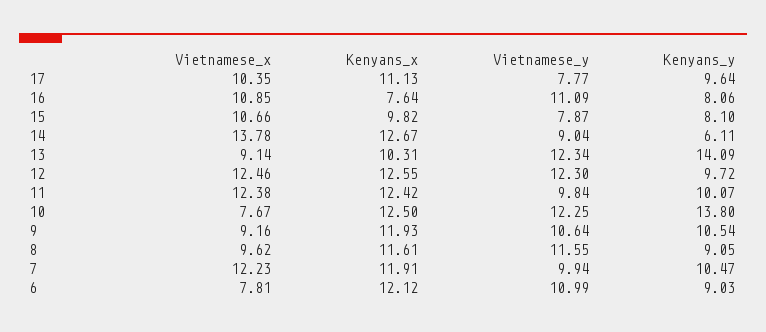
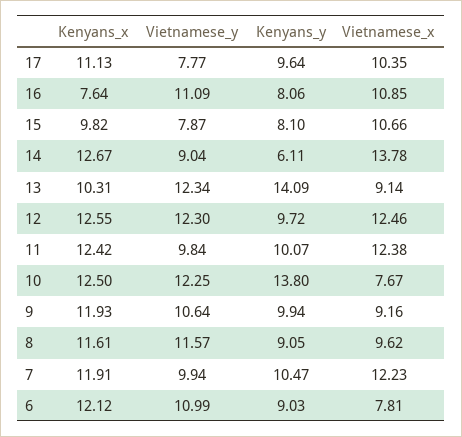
  {
    "Vietnamese_x": {
      "17": 10.35,
      "16": 10.85,
      "15": 10.66,
      "14": 13.78,
      "13": 9.14,
      "12": 12.46,
      "11": 12.38,
      "10": 7.67,
      "9": 9.16,
      "8": 9.62,
      "7": 12.23,
      "6": 7.81
    },
    "Kenyans_x": {
      "17": 11.13,
      "16": 7.64,
      "15": 9.82,
      "14": 12.67,
      "13": 10.31,
      "12": 12.55,
      "11": 12.42,
      "10": 12.5,
      "9": 11.93,
      "8": 11.61,
      "7": 11.91,
      "6": 12.12
    },
    "Vietnamese_y": {
      "17": 7.77,
      "16": 11.09,
      "15": 7.87,
      "14": 9.04,
      "13": 12.34,
      "12": 12.3,
      "11": 9.84,
      "10": 12.25,
      "9": 10.64,
-     "8": 11.55,
+     "8": 11.57,
      "7": 9.94,
      "6": 10.99
    },
    "Kenyans_y": {
      "17": 9.64,
      "16": 8.06,
      "15": 8.1,
      "14": 6.11,
      "13": 14.09,
      "12": 9.72,
      "11": 10.07,
      "10": 13.8,
-     "9": 10.54,
+     "9": 9.94,
      "8": 9.05,
      "7": 10.47,
      "6": 9.03
    }
  }

